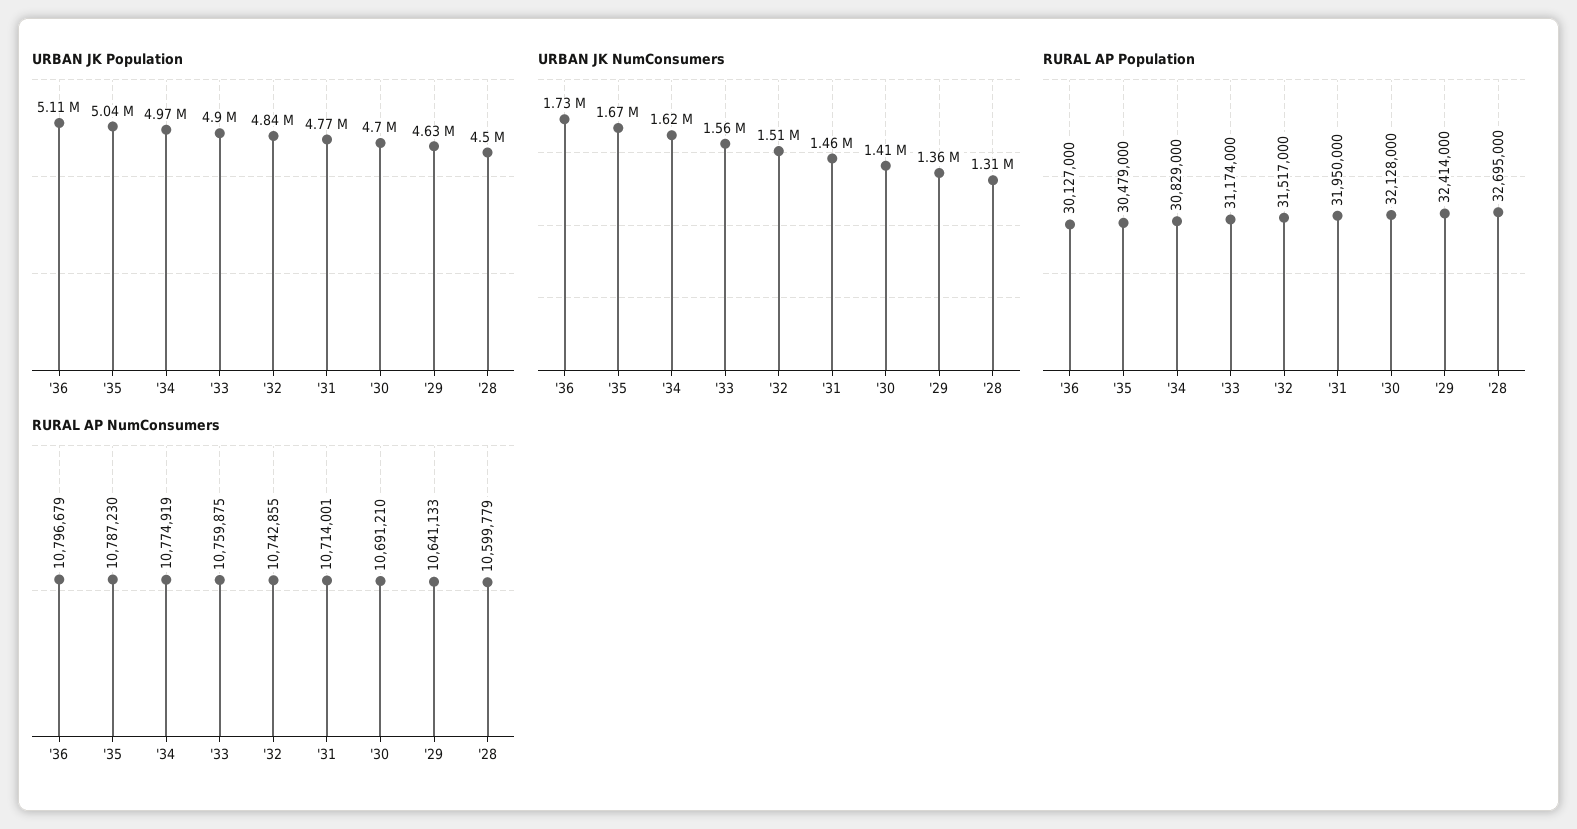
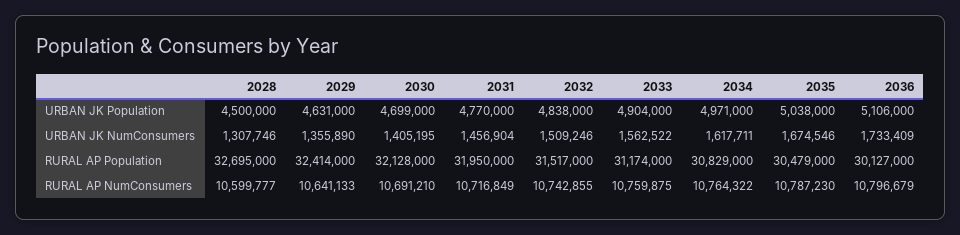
  {
    "URBAN JK Population": {
      "'36": 5106000,
      "'35": 5038000,
      "'34": 4971000,
      "'33": 4904000,
      "'32": 4838000,
      "'31": 4770000,
      "'30": 4699000,
      "'29": 4631000,
      "'28": 4500000
    },
    "URBAN JK NumConsumers": {
      "'36": 1733409,
      "'35": 1674546,
      "'34": 1617711,
      "'33": 1562522,
      "'32": 1509246,
      "'31": 1456904,
      "'30": 1405195,
      "'29": 1355890,
      "'28": 1307746
    },
    "RURAL AP Population": {
      "'36": 30127000,
      "'35": 30479000,
      "'34": 30829000,
      "'33": 31174000,
      "'32": 31517000,
      "'31": 31950000,
      "'30": 32128000,
      "'29": 32414000,
      "'28": 32695000
    },
    "RURAL AP NumConsumers": {
      "'36": 10796679,
      "'35": 10787230,
-     "'34": 10774919,
+     "'34": 10764322,
      "'33": 10759875,
      "'32": 10742855,
-     "'31": 10714001,
+     "'31": 10716849,
      "'30": 10691210,
      "'29": 10641133,
-     "'28": 10599779
+     "'28": 10599777
    }
  }

